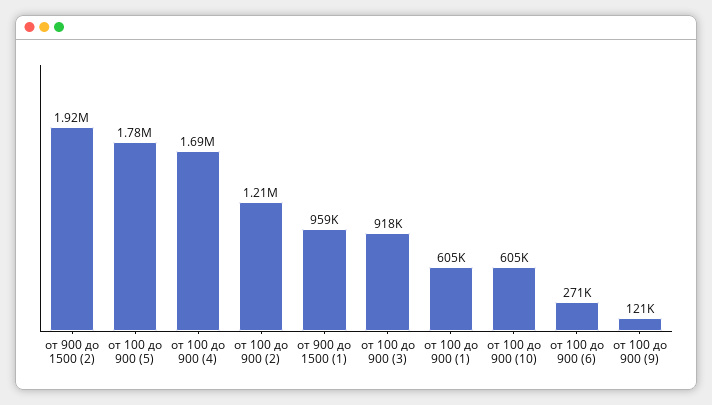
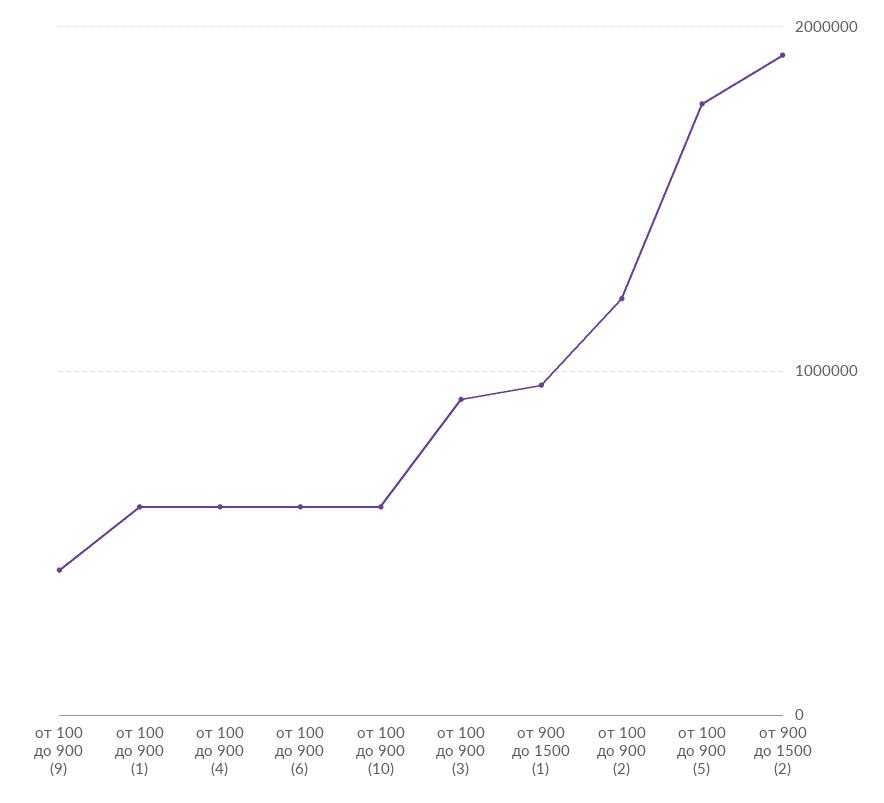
  {
    "от 900 до 1500 (2)": 1920000,
    "от 100 до 900 (5)": 1780000,
-   "от 100 до 900 (4)": 1690000,
+   "от 100 до 900 (4)": 600000,
    "от 100 до 900 (2)": 1210000,
    "от 900 до 1500 (1)": 959000,
    "от 100 до 900 (3)": 918000,
    "от 100 до 900 (1)": 605000,
    "от 100 до 900 (10)": 605000,
-   "от 100 до 900 (6)": 271000,
+   "от 100 до 900 (6)": 600000,
-   "от 100 до 900 (9)": 121000
+   "от 100 до 900 (9)": 400000
  }

